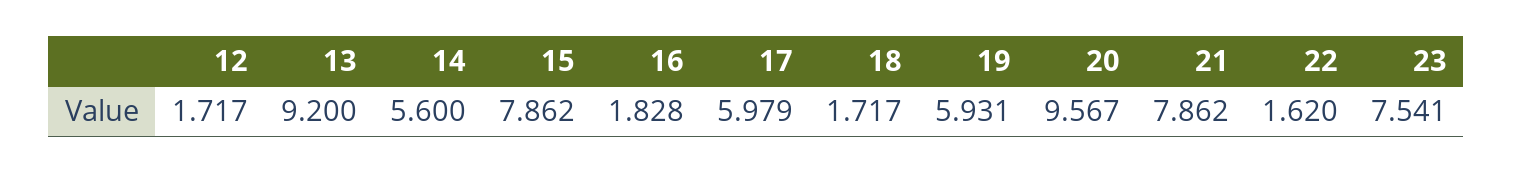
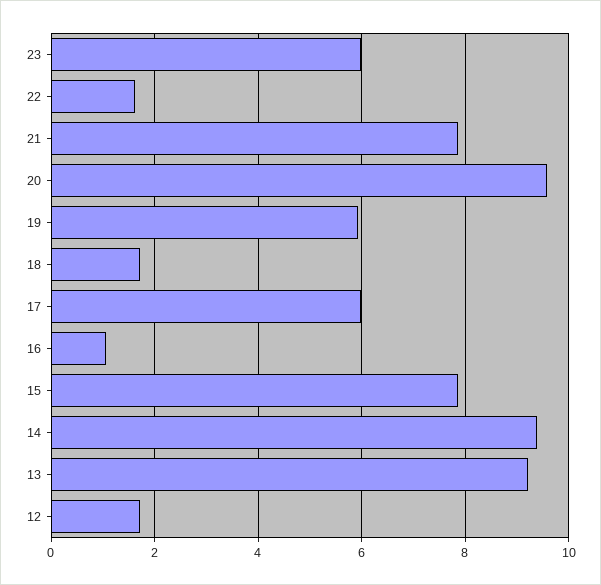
  {
    "12": 1.717,
    "13": 9.2,
-   "14": 5.6,
+   "14": 9.4,
    "15": 7.862,
-   "16": 1.828,
+   "16": 1,
    "17": 5.979,
    "18": 1.717,
    "19": 5.931,
    "20": 9.567,
    "21": 7.862,
    "22": 1.62,
-   "23": 7.541
+   "23": 6
  }

